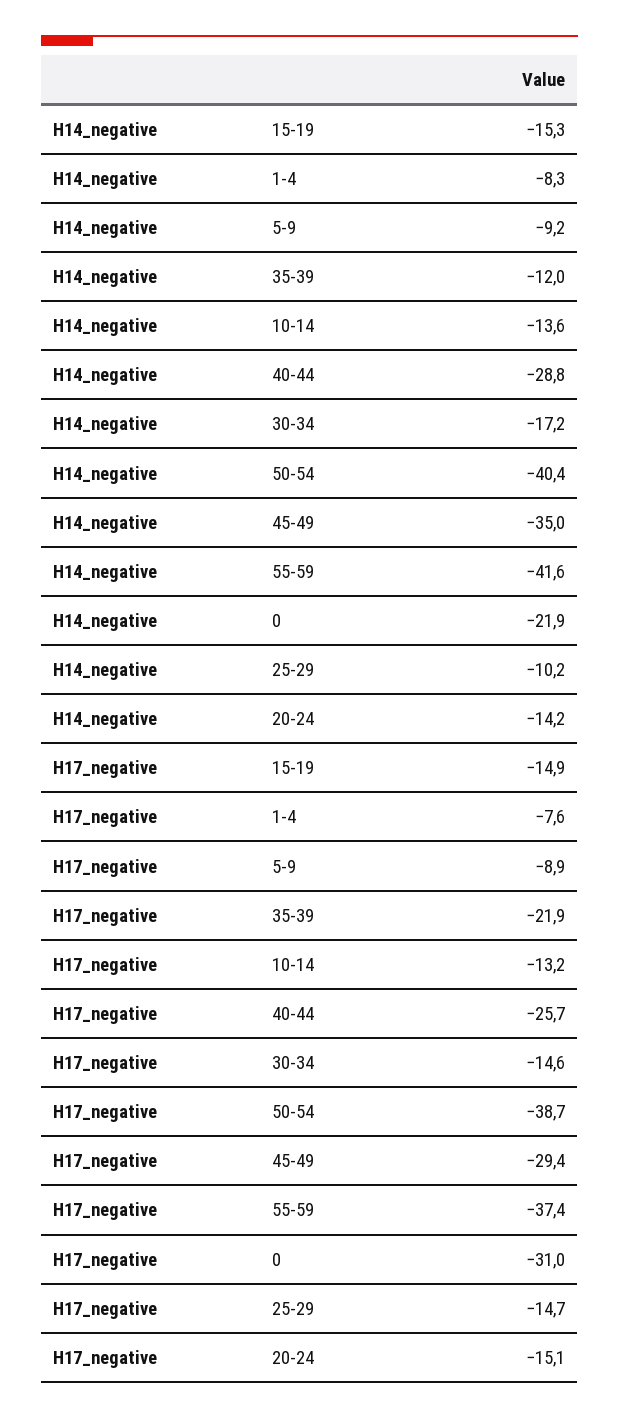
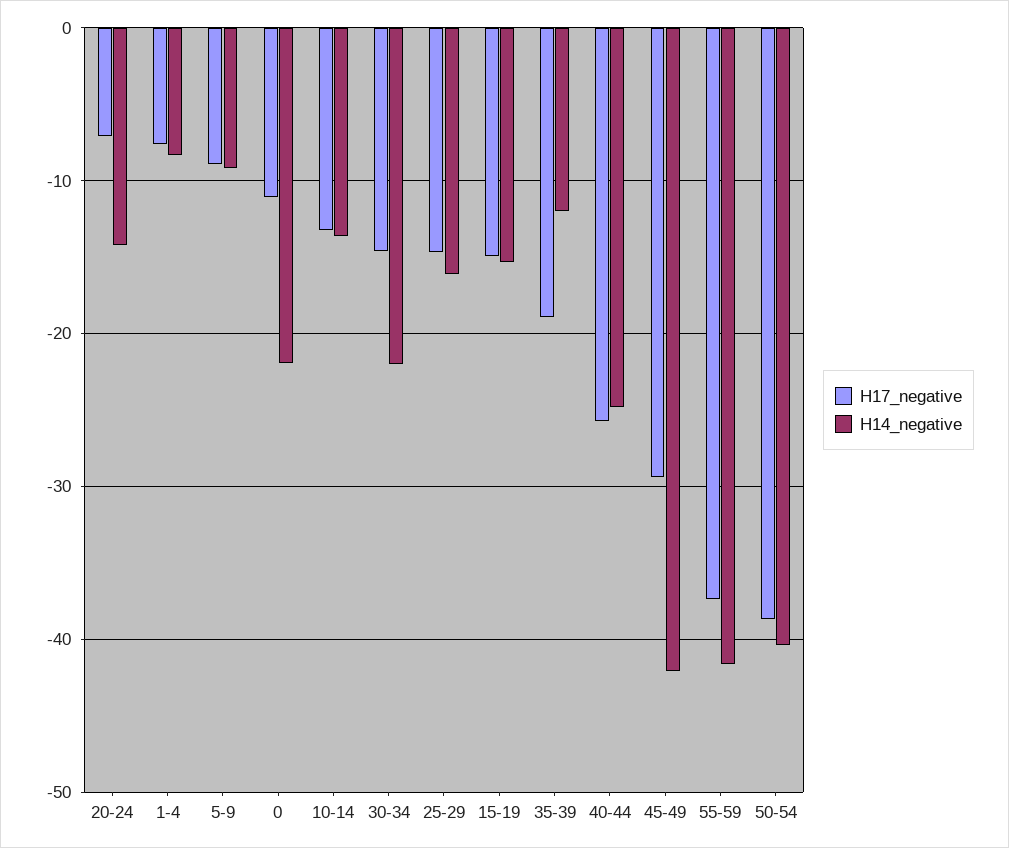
  {
    "H14_negative": {
      "15-19": -15.3,
      "1-4": -8.3,
      "5-9": -9.2,
      "35-39": -12,
      "10-14": -13.6,
-     "40-44": -28.8,
+     "40-44": -25,
-     "30-34": -17.2,
+     "30-34": -22,
      "50-54": -40.4,
-     "45-49": -35,
+     "45-49": -42,
      "55-59": -41.6,
      "0": -21.9,
-     "25-29": -10.2,
+     "25-29": -16,
      "20-24": -14.2
    },
    "H17_negative": {
      "15-19": -14.9,
      "1-4": -7.6,
      "5-9": -8.9,
-     "35-39": -21.9,
+     "35-39": -19,
      "10-14": -13.2,
      "40-44": -25.7,
      "30-34": -14.6,
      "50-54": -38.7,
      "45-49": -29.4,
      "55-59": -37.4,
-     "0": -31,
+     "0": -11,
      "25-29": -14.7,
-     "20-24": -15.1
+     "20-24": -7
    }
  }

